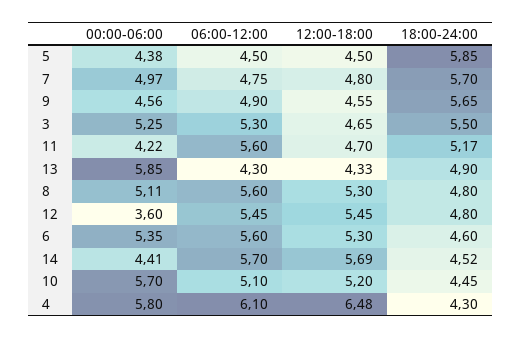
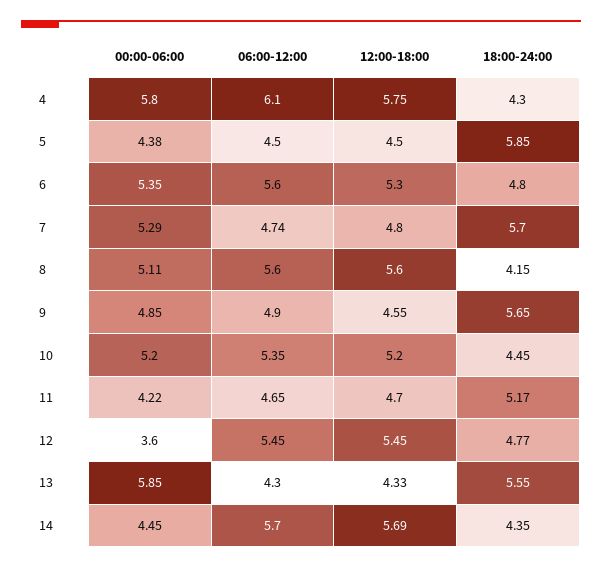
  {
    "00:00-06:00": {
      "5": 4.38,
-     "7": 4.97,
+     "7": 5.29,
-     "9": 4.56,
+     "9": 4.85,
-     "3": 5.25,
      "11": 4.22,
      "13": 5.85,
      "8": 5.11,
      "12": 3.6,
      "6": 5.35,
-     "14": 4.41,
+     "14": 4.45,
-     "10": 5.7,
+     "10": 5.2,
      "4": 5.8
    },
    "06:00-12:00": {
      "5": 4.5,
-     "7": 4.75,
+     "7": 4.74,
      "9": 4.9,
-     "3": 5.3,
-     "11": 5.6,
+     "11": 4.65,
      "13": 4.3,
      "8": 5.6,
      "12": 5.45,
      "6": 5.6,
      "14": 5.7,
-     "10": 5.1,
+     "10": 5.35,
      "4": 6.1
    },
    "12:00-18:00": {
      "5": 4.5,
      "7": 4.8,
      "9": 4.55,
-     "3": 4.65,
      "11": 4.7,
      "13": 4.33,
-     "8": 5.3,
+     "8": 5.6,
      "12": 5.45,
      "6": 5.3,
      "14": 5.69,
      "10": 5.2,
-     "4": 6.48
+     "4": 5.75
    },
    "18:00-24:00": {
      "5": 5.85,
      "7": 5.7,
      "9": 5.65,
-     "3": 5.5,
      "11": 5.17,
-     "13": 4.9,
+     "13": 5.55,
-     "8": 4.8,
+     "8": 4.15,
-     "12": 4.8,
+     "12": 4.77,
-     "6": 4.6,
+     "6": 4.8,
-     "14": 4.52,
+     "14": 4.35,
      "10": 4.45,
      "4": 4.3
    }
  }

